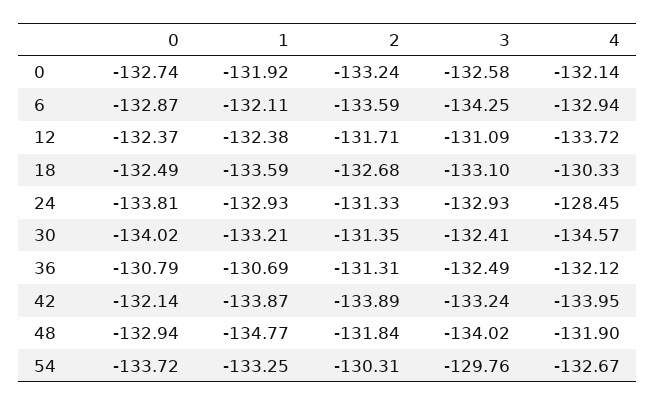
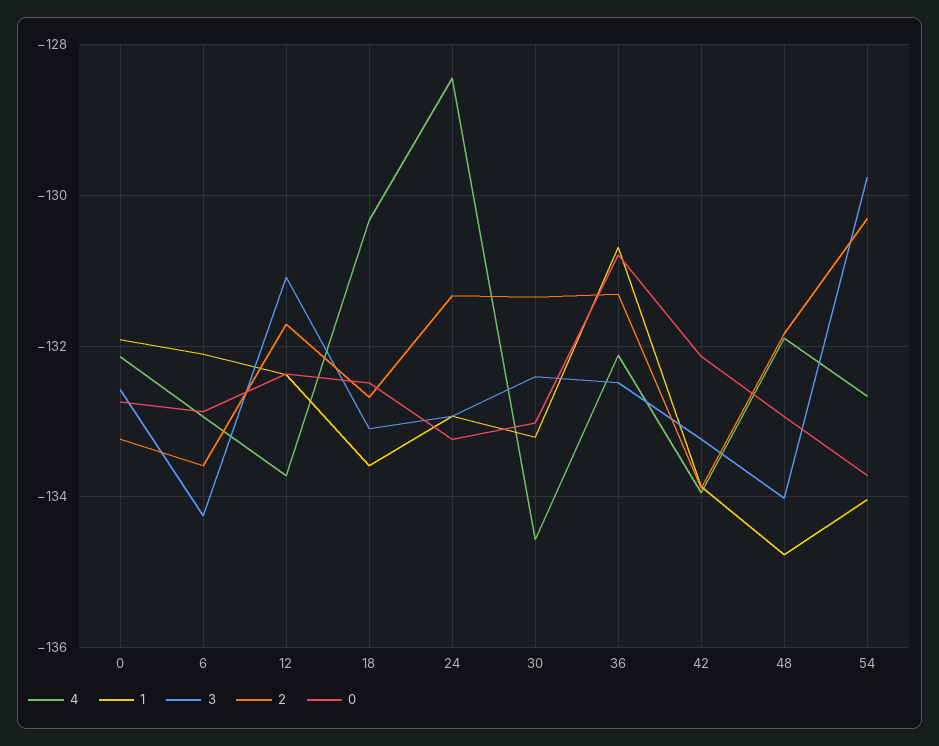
  {
    "0": {
      "0": -132.74,
      "6": -132.87,
      "12": -132.37,
      "18": -132.49,
-     "24": -133.81,
+     "24": -133.2,
-     "30": -134.02,
+     "30": -133,
      "36": -130.79,
      "42": -132.14,
      "48": -132.94,
      "54": -133.72
    },
    "1": {
      "0": -131.92,
      "6": -132.11,
      "12": -132.38,
      "18": -133.59,
      "24": -132.93,
      "30": -133.21,
      "36": -130.69,
      "42": -133.87,
      "48": -134.77,
-     "54": -133.25
+     "54": -134
    },
    "2": {
      "0": -133.24,
      "6": -133.59,
      "12": -131.71,
      "18": -132.68,
      "24": -131.33,
      "30": -131.35,
      "36": -131.31,
      "42": -133.89,
      "48": -131.84,
      "54": -130.31
    },
    "3": {
      "0": -132.58,
      "6": -134.25,
      "12": -131.09,
      "18": -133.1,
      "24": -132.93,
      "30": -132.41,
      "36": -132.49,
      "42": -133.24,
      "48": -134.02,
      "54": -129.76
    },
    "4": {
      "0": -132.14,
      "6": -132.94,
      "12": -133.72,
      "18": -130.33,
      "24": -128.45,
      "30": -134.57,
      "36": -132.12,
      "42": -133.95,
      "48": -131.9,
      "54": -132.67
    }
  }

